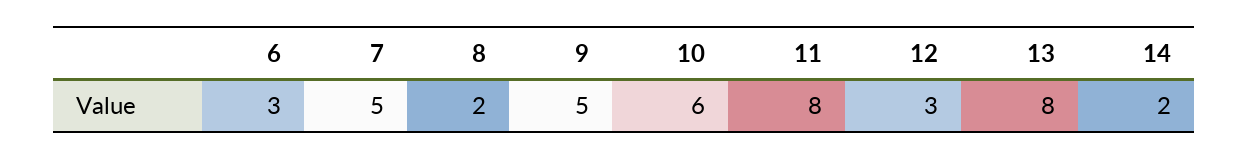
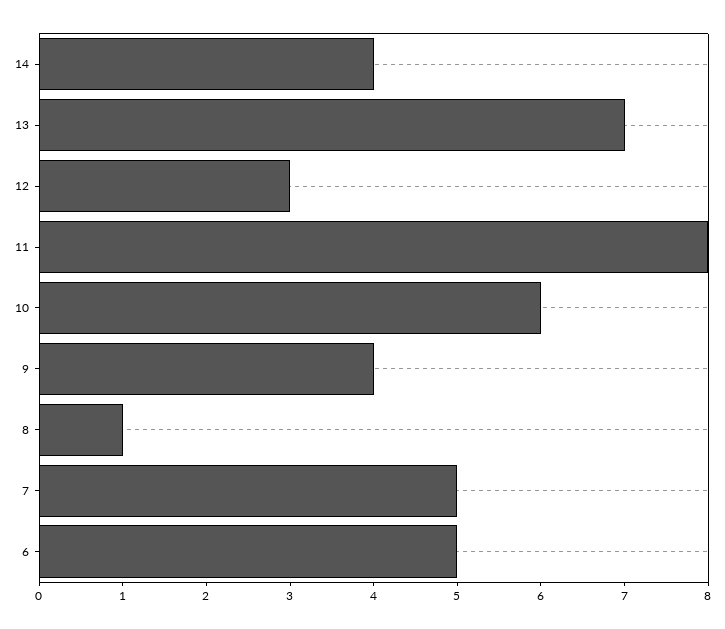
  {
-   "6": 3,
+   "6": 5,
    "7": 5,
-   "8": 2,
+   "8": 1,
-   "9": 5,
+   "9": 4,
    "10": 6,
    "11": 8,
    "12": 3,
-   "13": 8,
+   "13": 7,
-   "14": 2
+   "14": 4
  }

